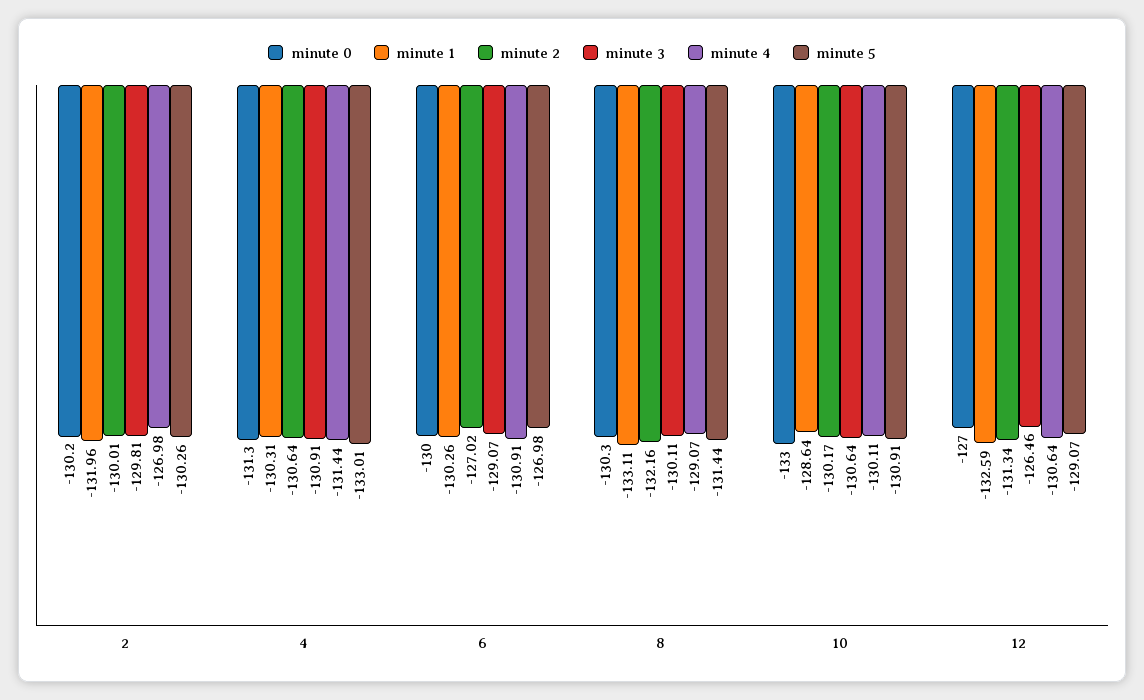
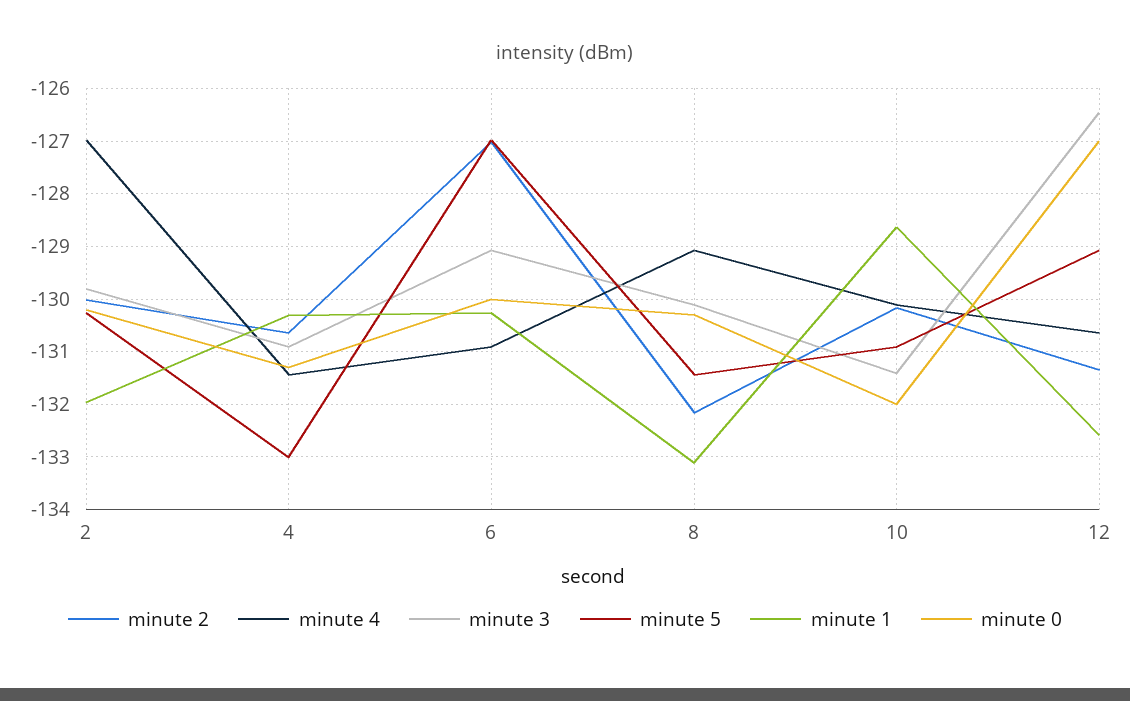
  {
    "minute 0": {
      "2": -130.2,
      "4": -131.3,
      "6": -130,
      "8": -130.3,
-     "10": -133,
+     "10": -132,
      "12": -127
    },
    "minute 1": {
      "2": -131.96,
      "4": -130.31,
      "6": -130.26,
      "8": -133.11,
      "10": -128.64,
      "12": -132.59
    },
    "minute 2": {
      "2": -130.01,
      "4": -130.64,
      "6": -127.02,
      "8": -132.16,
      "10": -130.17,
      "12": -131.34
    },
    "minute 3": {
      "2": -129.81,
      "4": -130.91,
      "6": -129.07,
      "8": -130.11,
-     "10": -130.64,
+     "10": -131.4,
      "12": -126.46
    },
    "minute 4": {
      "2": -126.98,
      "4": -131.44,
      "6": -130.91,
      "8": -129.07,
      "10": -130.11,
      "12": -130.64
    },
    "minute 5": {
      "2": -130.26,
      "4": -133.01,
      "6": -126.98,
      "8": -131.44,
      "10": -130.91,
      "12": -129.07
    }
  }

